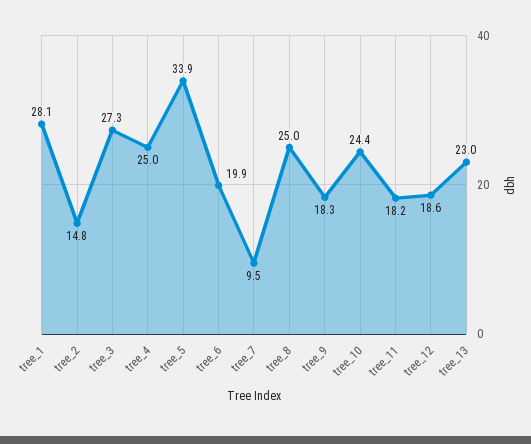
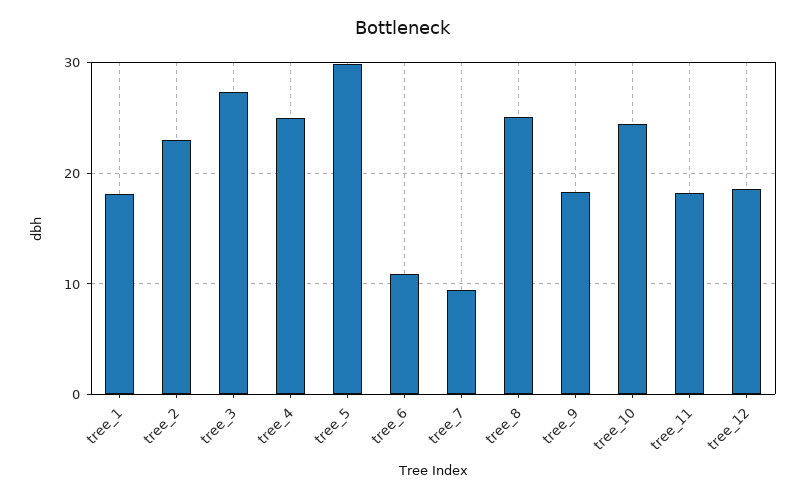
  {
-   "tree_1": 28.1,
+   "tree_1": 18,
-   "tree_2": 14.8,
+   "tree_2": 23,
    "tree_3": 27.3,
    "tree_4": 25,
-   "tree_5": 33.9,
+   "tree_5": 30,
-   "tree_6": 19.9,
+   "tree_6": 11,
    "tree_7": 9.5,
    "tree_8": 25,
    "tree_9": 18.3,
    "tree_10": 24.4,
    "tree_11": 18.2,
-   "tree_12": 18.6,
+   "tree_12": 18.6
-   "tree_13": 23
  }

